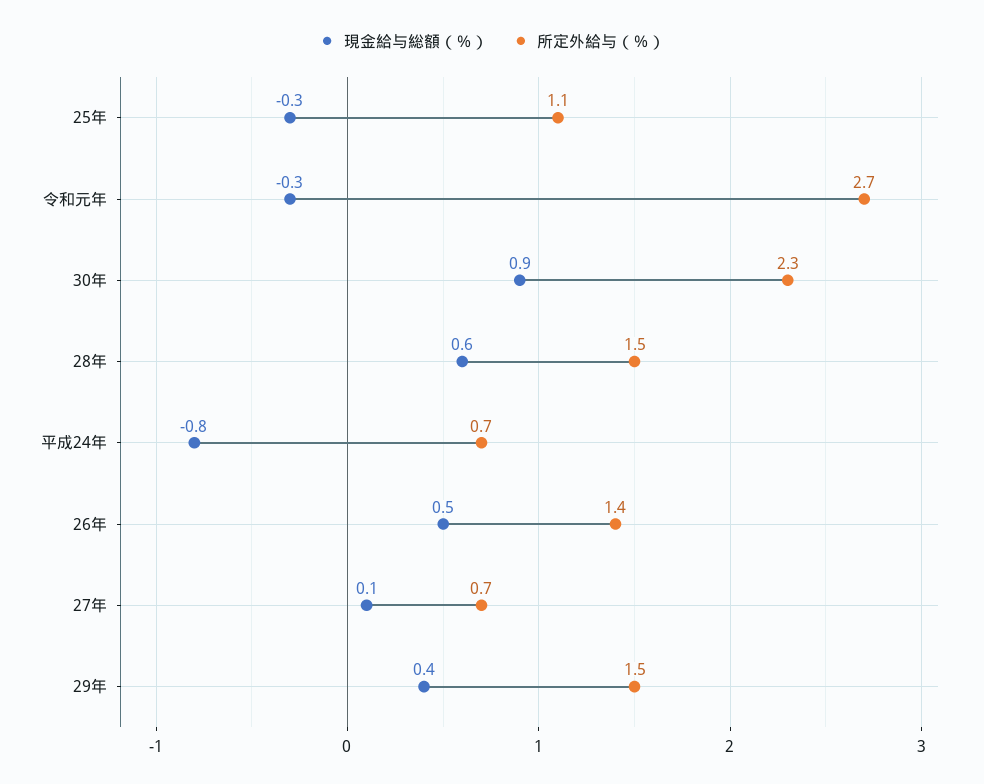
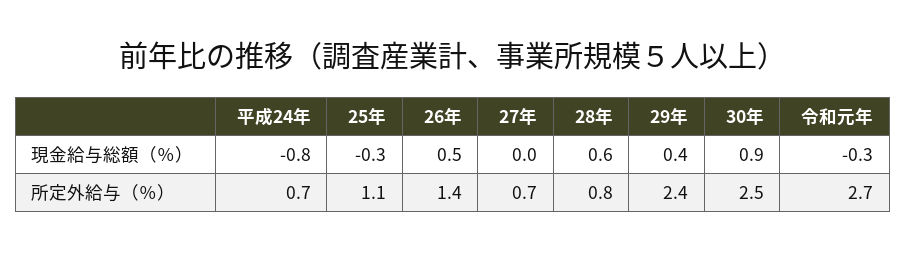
  {
    "現金給与総額（％）": {
      "25年": -0.3,
      "令和元年": -0.3,
      "30年": 0.9,
      "28年": 0.6,
      "平成24年": -0.8,
      "26年": 0.5,
-     "27年": 0.1,
+     "27年": 0,
      "29年": 0.4
    },
    "所定外給与（％）": {
      "25年": 1.1,
      "令和元年": 2.7,
-     "30年": 2.3,
+     "30年": 2.5,
-     "28年": 1.5,
+     "28年": 0.8,
      "平成24年": 0.7,
      "26年": 1.4,
      "27年": 0.7,
-     "29年": 1.5
+     "29年": 2.4
    }
  }

